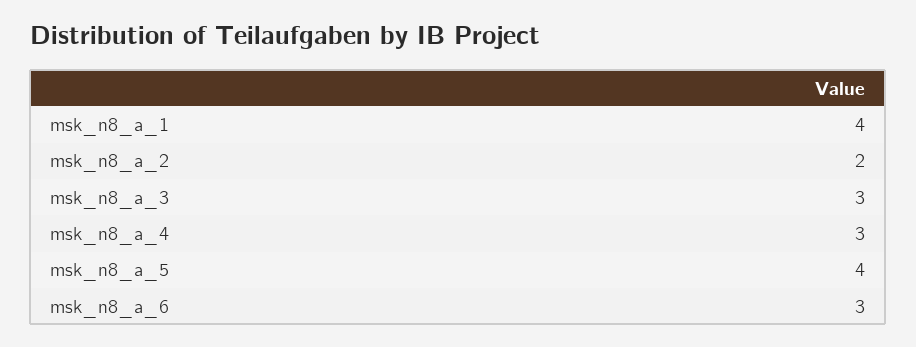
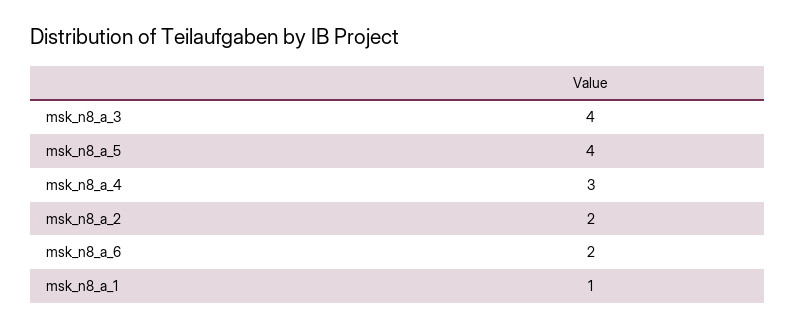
  {
-   "msk_n8_a_1": 4,
+   "msk_n8_a_1": 1,
    "msk_n8_a_2": 2,
-   "msk_n8_a_3": 3,
+   "msk_n8_a_3": 4,
    "msk_n8_a_4": 3,
    "msk_n8_a_5": 4,
-   "msk_n8_a_6": 3
+   "msk_n8_a_6": 2
  }

